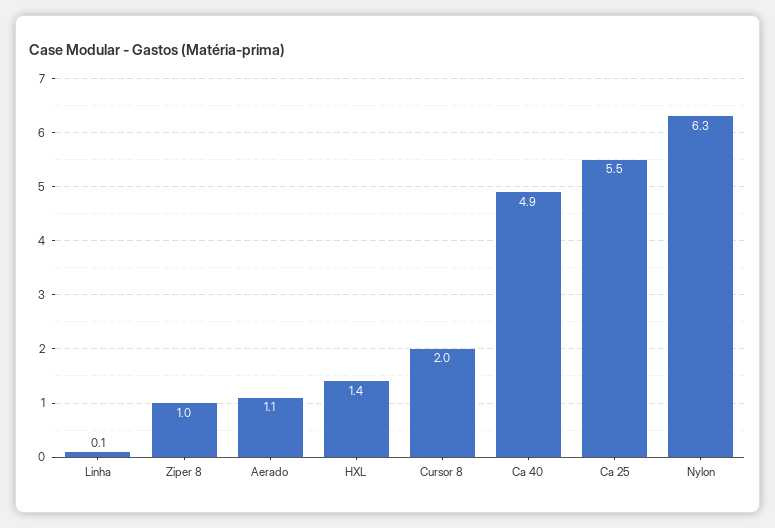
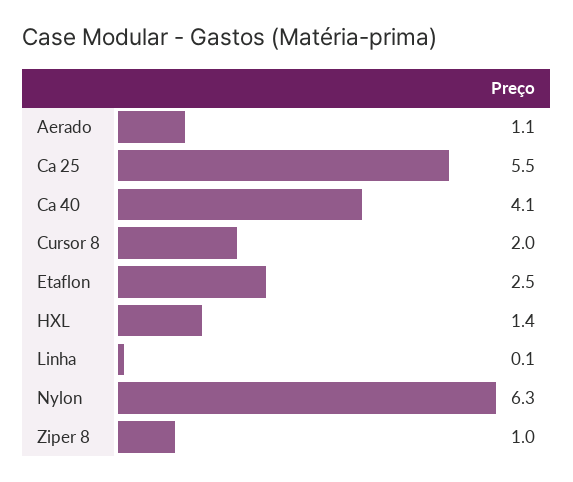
  {
    "Linha": 0.1,
    "Ziper 8": 1,
    "Aerado": 1.1,
    "HXL": 1.4,
    "Cursor 8": 2,
-   "Ca 40": 4.9,
+   "Ca 40": 4.1,
    "Ca 25": 5.5,
-   "Nylon": 6.3
+   "Nylon": 6.3,
+   "Etaflon": 2.5
  }

